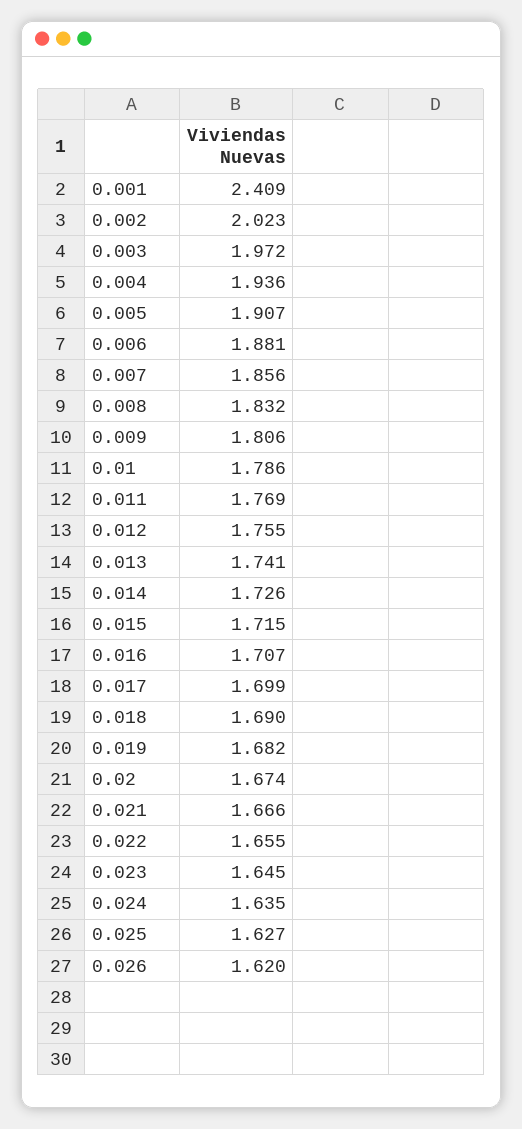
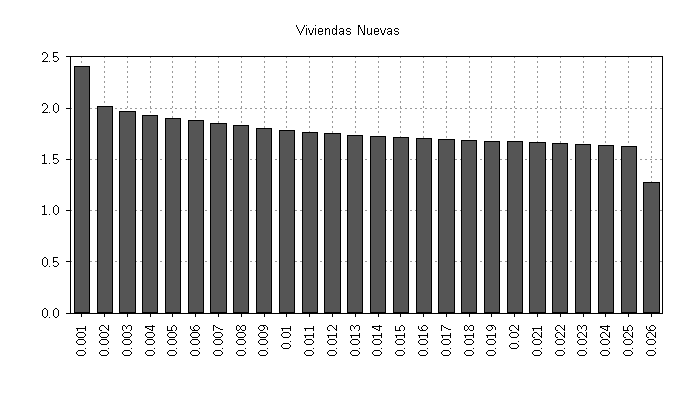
  {
    "0.001": 2.409,
    "0.002": 2.023,
    "0.003": 1.972,
    "0.004": 1.936,
    "0.005": 1.907,
    "0.006": 1.881,
    "0.007": 1.856,
    "0.008": 1.832,
    "0.009": 1.806,
    "0.01": 1.786,
    "0.011": 1.769,
    "0.012": 1.755,
    "0.013": 1.741,
    "0.014": 1.726,
    "0.015": 1.715,
    "0.016": 1.707,
    "0.017": 1.699,
    "0.018": 1.69,
    "0.019": 1.682,
    "0.02": 1.674,
    "0.021": 1.666,
    "0.022": 1.655,
    "0.023": 1.645,
    "0.024": 1.635,
    "0.025": 1.627,
-   "0.026": 1.62
+   "0.026": 1.3
  }

